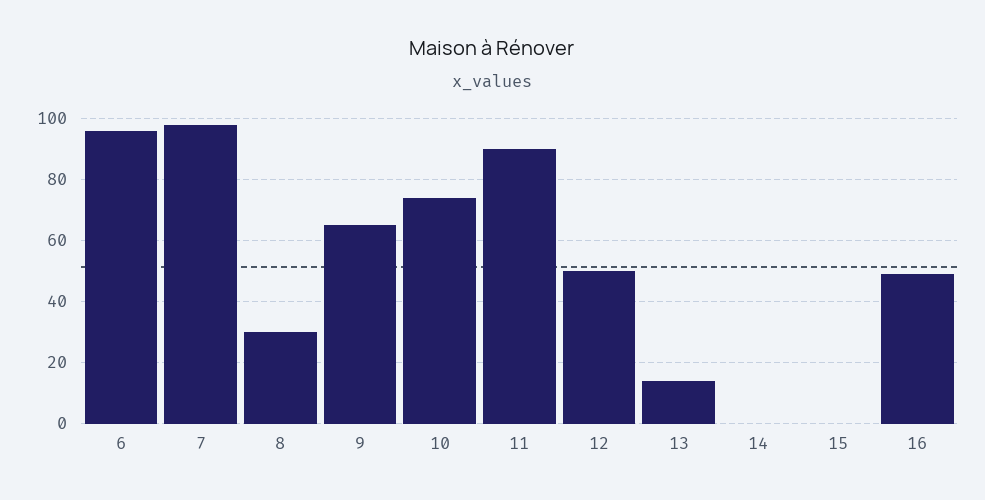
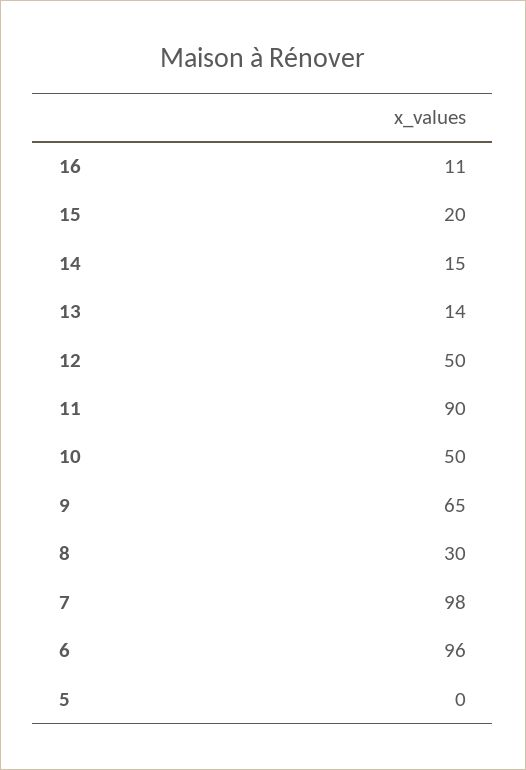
  {
    "6": 96,
    "7": 98,
    "8": 30,
    "9": 65,
-   "10": 75,
+   "10": 50,
    "11": 90,
    "12": 50,
    "13": 14,
-   "14": 0,
+   "14": 15,
-   "15": 0,
+   "15": 20,
-   "16": 50
+   "16": 11,
+   "5": 0
  }

